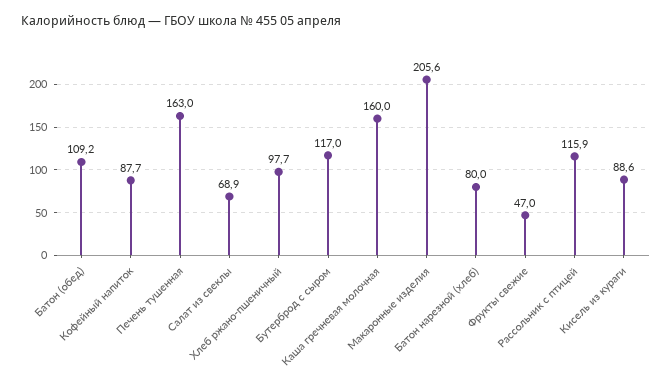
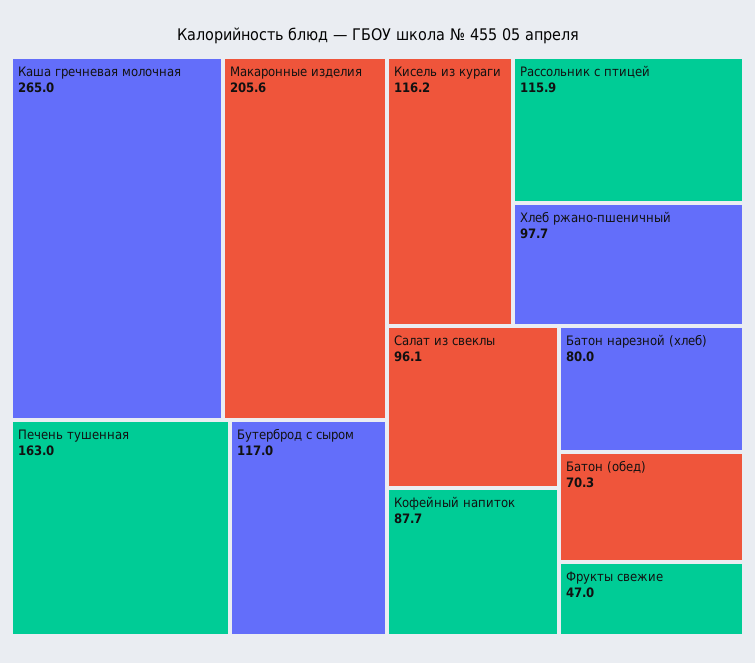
  {
-   "Батон (обед)": 109.2,
+   "Батон (обед)": 70.3,
    "Кофейный напиток": 87.7,
    "Печень тушенная": 163,
-   "Салат из свеклы": 68.9,
+   "Салат из свеклы": 96.1,
    "Хлеб ржано-пшеничный": 97.7,
    "Бутерброд с сыром": 117,
-   "Каша гречневая молочная": 160,
+   "Каша гречневая молочная": 265,
    "Макаронные изделия": 205.6,
    "Батон нарезной (хлеб)": 80,
    "Фрукты свежие": 47,
    "Рассольник с птицей": 115.9,
-   "Кисель из кураги": 88.6
+   "Кисель из кураги": 116.2
  }

